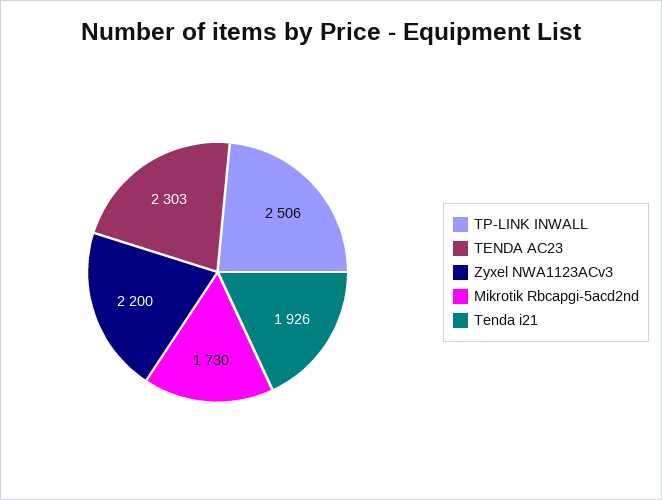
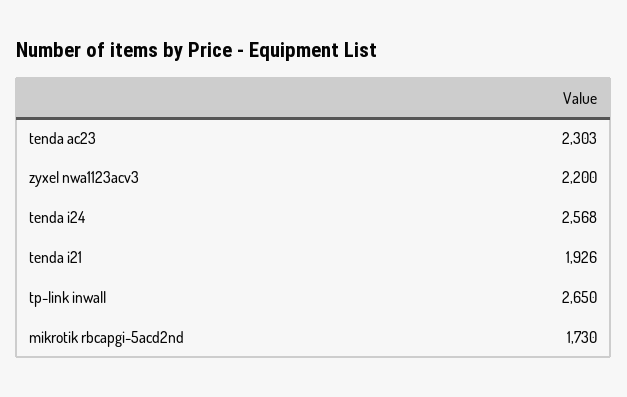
  {
-   "TP-LINK INWALL": 2506,
+   "TP-LINK INWALL": 2650,
    "TENDA AC23": 2303,
    "Zyxel NWA1123ACv3": 2200,
    "Mikrotik Rbcapgi-5acd2nd": 1730,
-   "Tenda i21": 1926
+   "Tenda i21": 1926,
+   "tenda i24": 2568
  }

